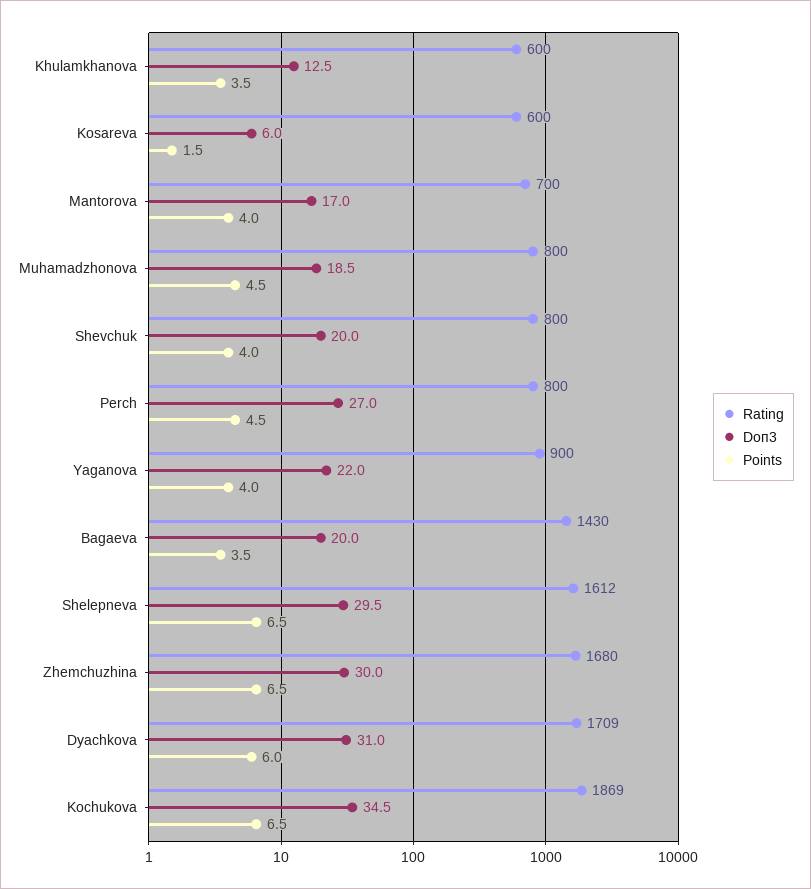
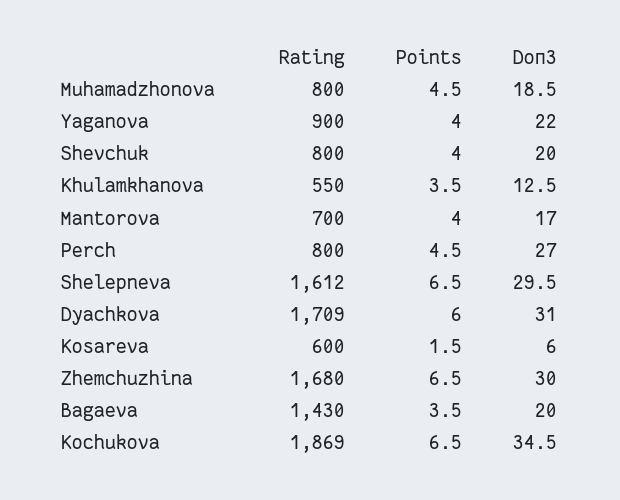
  {
    "Rating": {
-     "Khulamkhanova": 600,
+     "Khulamkhanova": 550,
      "Kosareva": 600,
      "Mantorova": 700,
      "Muhamadzhonova": 800,
      "Shevchuk": 800,
      "Perch": 800,
      "Yaganova": 900,
      "Bagaeva": 1430,
      "Shelepneva": 1612,
      "Zhemchuzhina": 1680,
      "Dyachkova": 1709,
      "Kochukova": 1869
    },
    "Doп3": {
      "Khulamkhanova": 12.5,
      "Kosareva": 6,
      "Mantorova": 17,
      "Muhamadzhonova": 18.5,
      "Shevchuk": 20,
      "Perch": 27,
      "Yaganova": 22,
      "Bagaeva": 20,
      "Shelepneva": 29.5,
      "Zhemchuzhina": 30,
      "Dyachkova": 31,
      "Kochukova": 34.5
    },
    "Points": {
      "Khulamkhanova": 3.5,
      "Kosareva": 1.5,
      "Mantorova": 4,
      "Muhamadzhonova": 4.5,
      "Shevchuk": 4,
      "Perch": 4.5,
      "Yaganova": 4,
      "Bagaeva": 3.5,
      "Shelepneva": 6.5,
      "Zhemchuzhina": 6.5,
      "Dyachkova": 6,
      "Kochukova": 6.5
    }
  }

